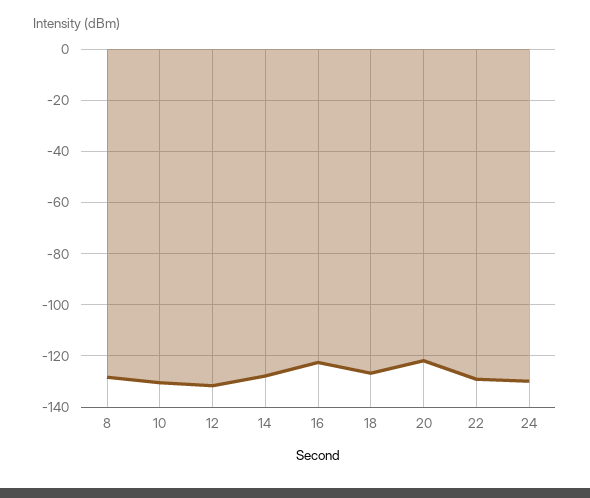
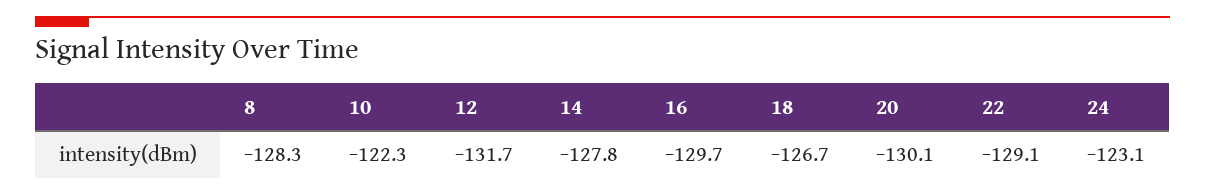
  {
    "8": -128.3,
-   "10": -130,
+   "10": -122.3,
    "12": -131.7,
    "14": -127.8,
-   "16": -122.5,
+   "16": -129.7,
    "18": -126.7,
-   "20": -122.5,
+   "20": -130.1,
    "22": -129.1,
-   "24": -130
+   "24": -123.1
  }

